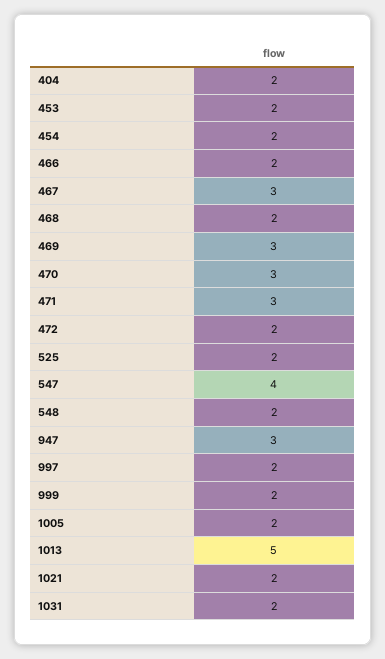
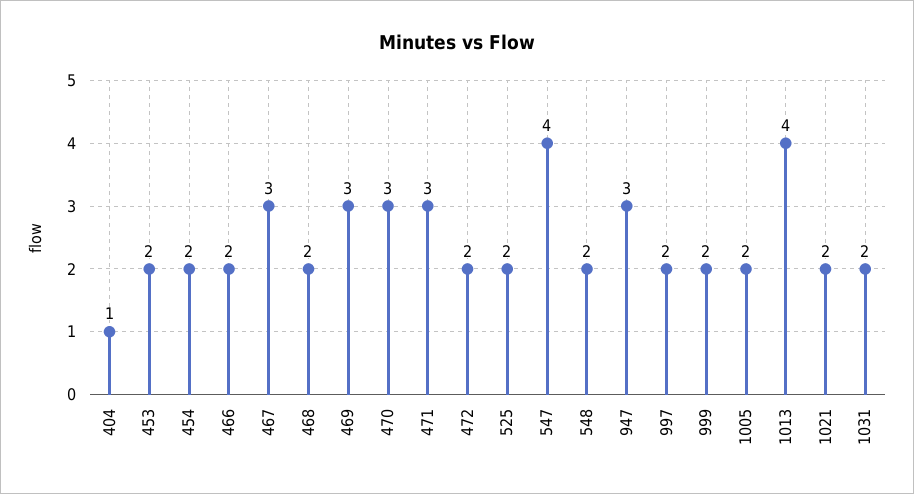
  {
-   "404": 2,
+   "404": 1,
    "453": 2,
    "454": 2,
    "466": 2,
    "467": 3,
    "468": 2,
    "469": 3,
    "470": 3,
    "471": 3,
    "472": 2,
    "525": 2,
    "547": 4,
    "548": 2,
    "947": 3,
    "997": 2,
    "999": 2,
    "1005": 2,
-   "1013": 5,
+   "1013": 4,
    "1021": 2,
    "1031": 2
  }

